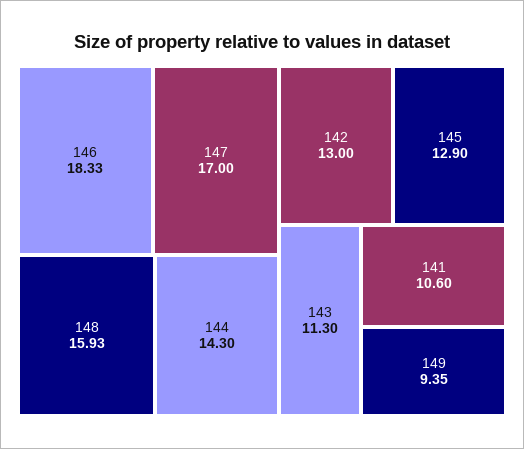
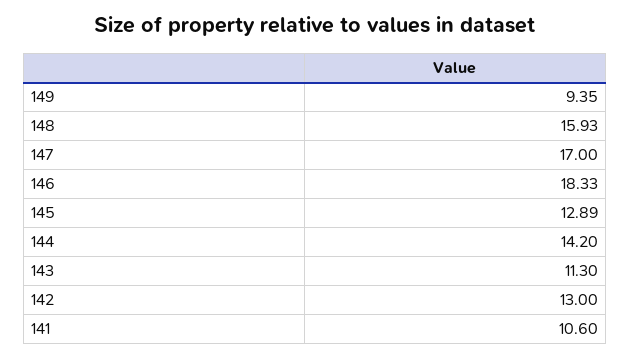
  {
    "146": 18.33,
    "147": 17,
    "148": 15.93,
-   "144": 14.3,
+   "144": 14.2,
    "142": 13,
-   "145": 12.9,
+   "145": 12.89,
    "143": 11.3,
    "141": 10.6,
    "149": 9.35
  }

